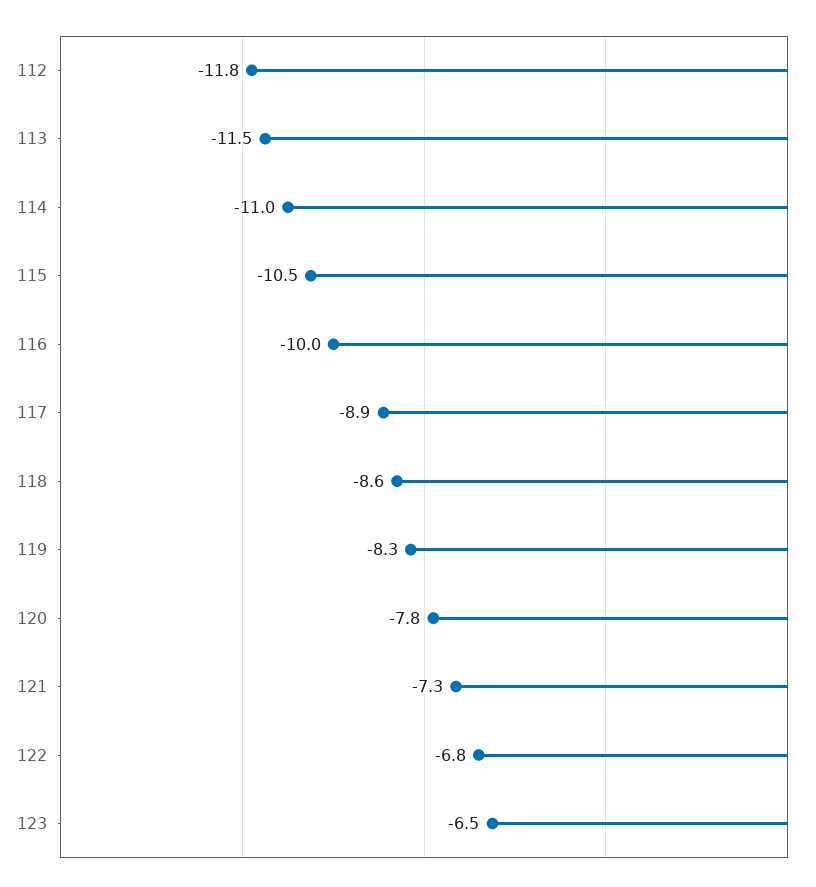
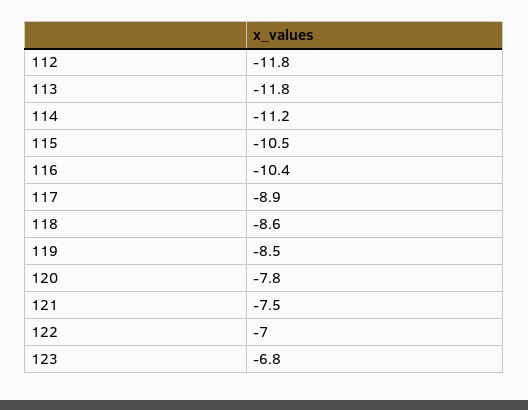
  {
    "112": -11.8,
-   "113": -11.5,
+   "113": -11.8,
-   "114": -11,
+   "114": -11.2,
    "115": -10.5,
-   "116": -10,
+   "116": -10.4,
    "117": -8.9,
    "118": -8.6,
-   "119": -8.3,
+   "119": -8.5,
    "120": -7.8,
-   "121": -7.3,
+   "121": -7.5,
-   "122": -6.8,
+   "122": -7,
-   "123": -6.5
+   "123": -6.8
  }

